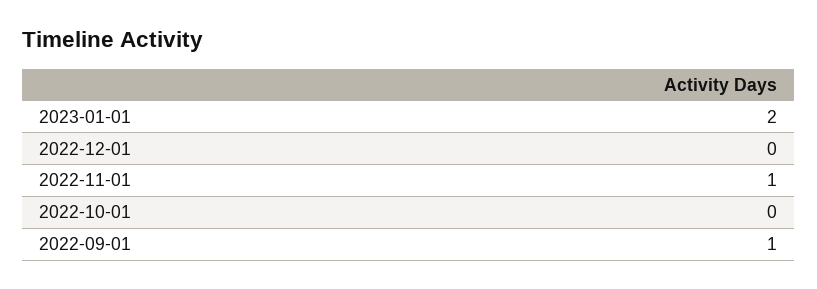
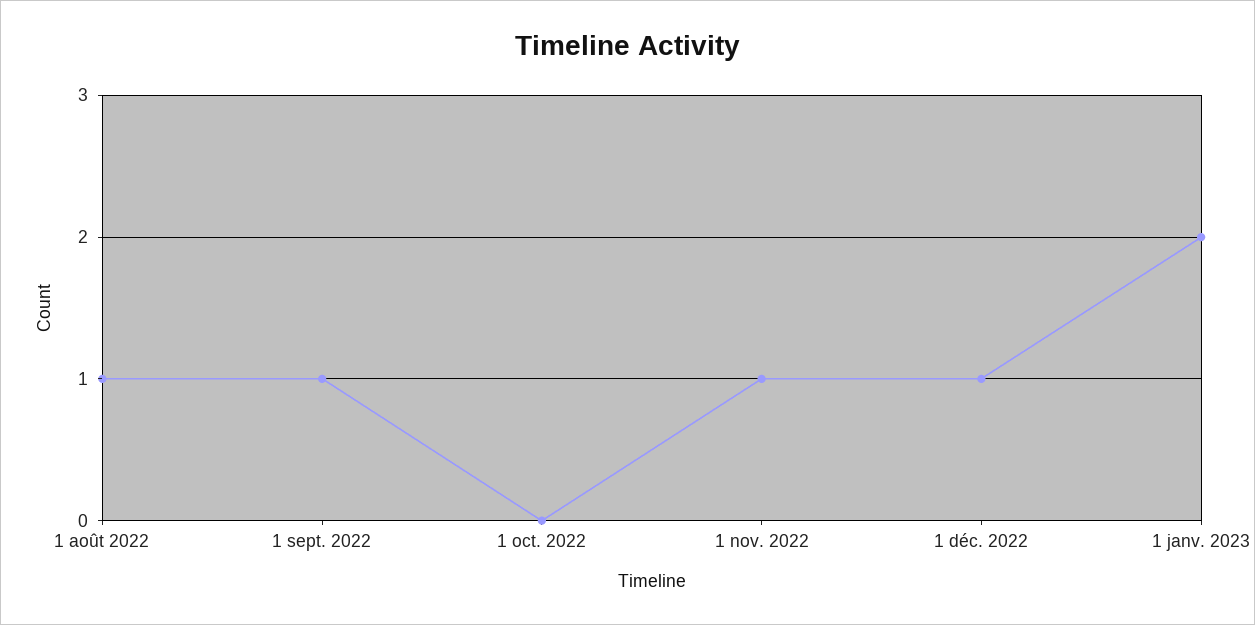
  {
    "2023-01-01": 2,
-   "2022-12-01": 0,
+   "2022-12-01": 1,
    "2022-11-01": 1,
    "2022-10-01": 0,
-   "2022-09-01": 1
+   "2022-09-01": 1,
+   "1 août 2022": 1
  }

